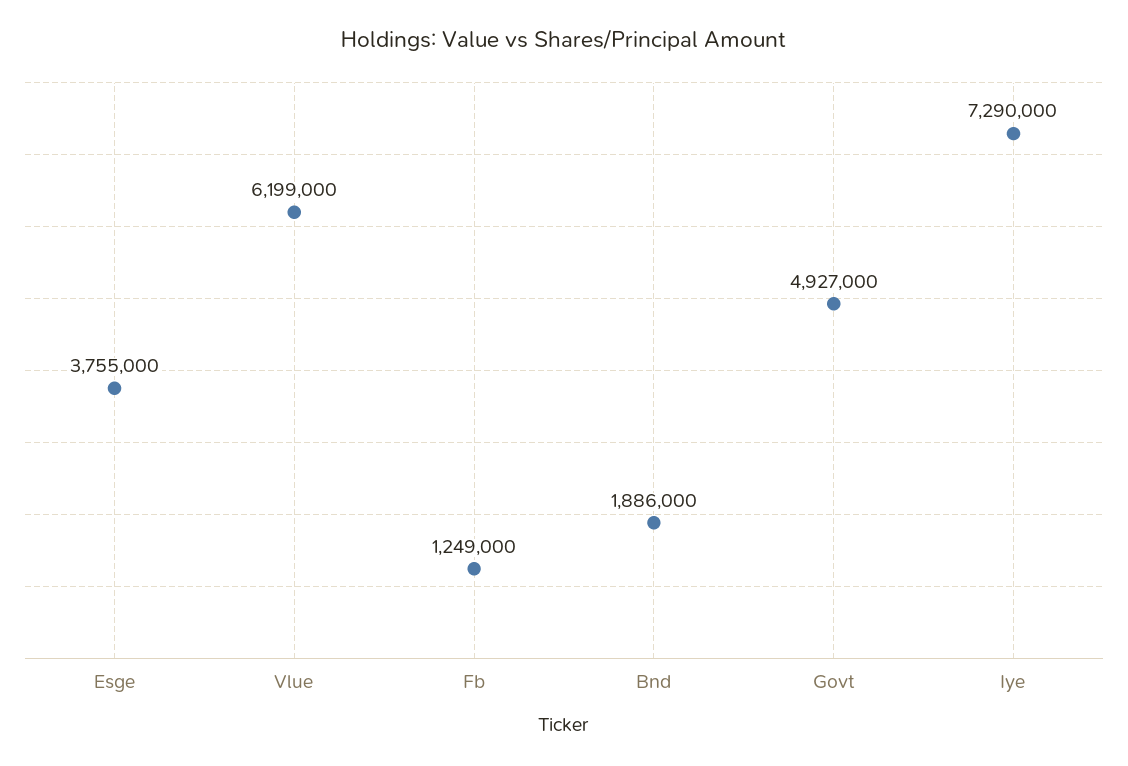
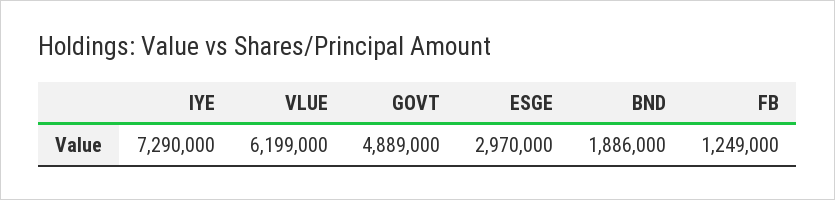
  {
-   "Esge": 3755000,
+   "Esge": 2970000,
    "Vlue": 6199000,
    "Fb": 1249000,
    "Bnd": 1886000,
-   "Govt": 4927000,
+   "Govt": 4889000,
    "Iye": 7290000
  }

